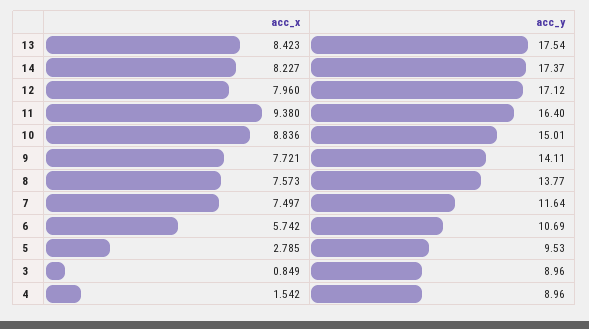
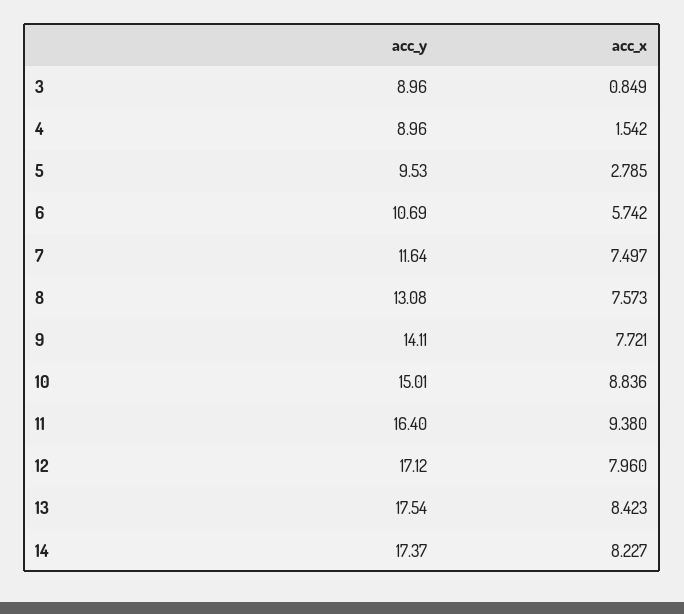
  {
    "acc_x": {
      "13": 8.423,
      "14": 8.227,
      "12": 7.96,
      "11": 9.38,
      "10": 8.836,
      "9": 7.721,
      "8": 7.573,
      "7": 7.497,
      "6": 5.742,
      "5": 2.785,
      "3": 0.849,
      "4": 1.542
    },
    "acc_y": {
      "13": 17.54,
      "14": 17.37,
      "12": 17.12,
      "11": 16.4,
      "10": 15.01,
      "9": 14.11,
-     "8": 13.77,
+     "8": 13.08,
      "7": 11.64,
      "6": 10.69,
      "5": 9.53,
      "3": 8.96,
      "4": 8.96
    }
  }

